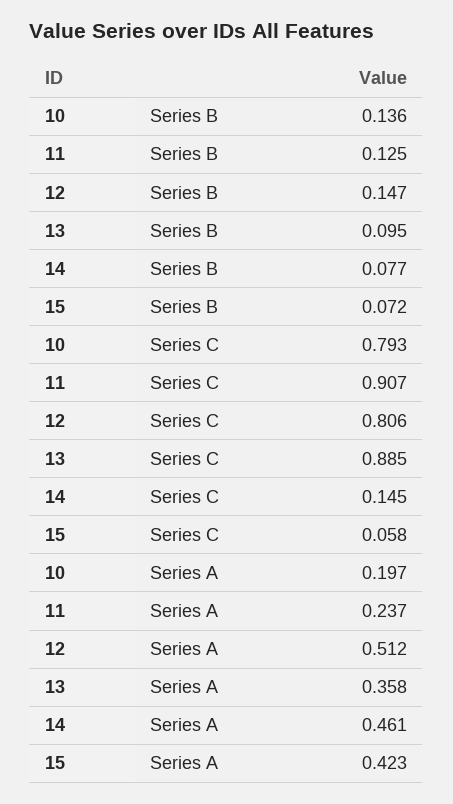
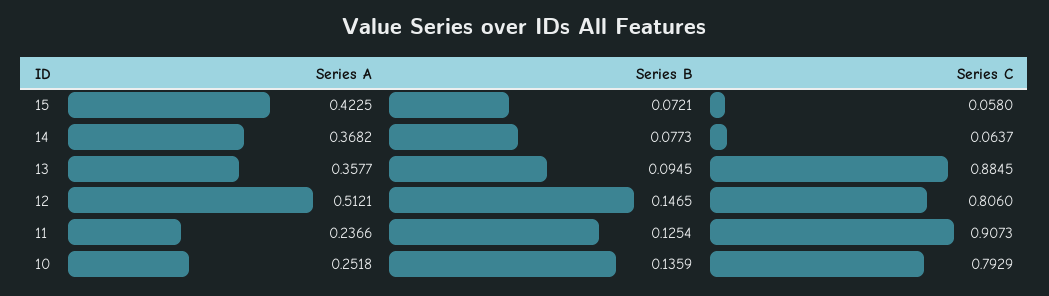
  {
    "10": {
      "Series B": 0.1359,
      "Series C": 0.7929,
-     "Series A": 0.197
+     "Series A": 0.2518
    },
    "11": {
      "Series B": 0.1254,
      "Series C": 0.9073,
      "Series A": 0.2366
    },
    "12": {
      "Series B": 0.1465,
      "Series C": 0.806,
      "Series A": 0.5121
    },
    "13": {
      "Series B": 0.0945,
      "Series C": 0.8845,
      "Series A": 0.3577
    },
    "14": {
      "Series B": 0.0773,
-     "Series C": 0.145,
+     "Series C": 0.0637,
-     "Series A": 0.461
+     "Series A": 0.3682
    },
    "15": {
      "Series B": 0.0721,
      "Series C": 0.058,
      "Series A": 0.4225
    }
  }

